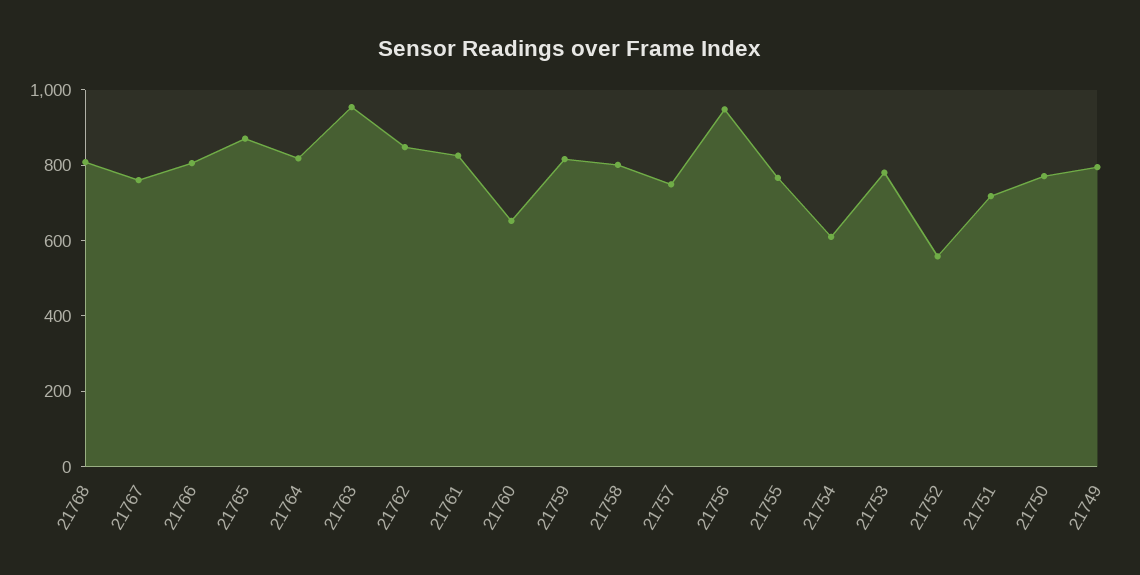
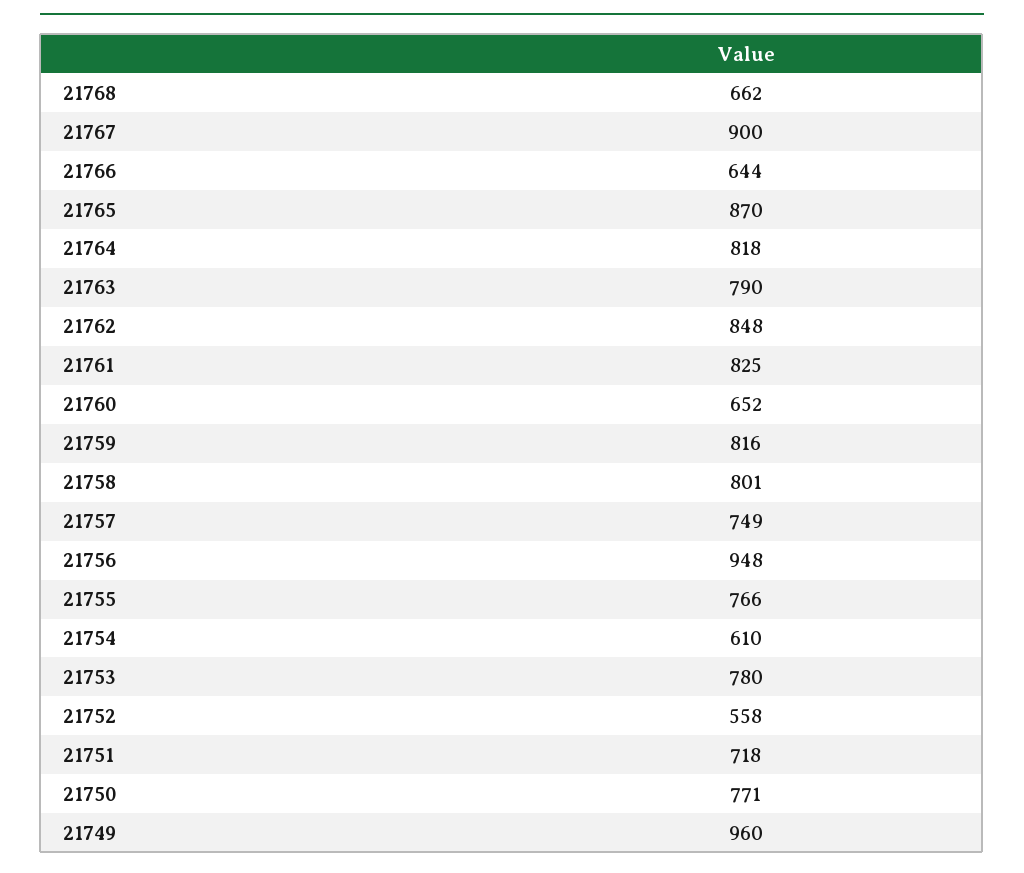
  {
-   "21768": 800,
+   "21768": 662,
-   "21767": 750,
+   "21767": 900,
-   "21766": 800,
+   "21766": 644,
    "21765": 870,
    "21764": 818,
-   "21763": 950,
+   "21763": 790,
    "21762": 848,
    "21761": 825,
    "21760": 652,
    "21759": 816,
    "21758": 801,
    "21757": 749,
    "21756": 948,
    "21755": 766,
    "21754": 610,
    "21753": 780,
    "21752": 558,
    "21751": 718,
    "21750": 771,
-   "21749": 800
+   "21749": 960
  }

